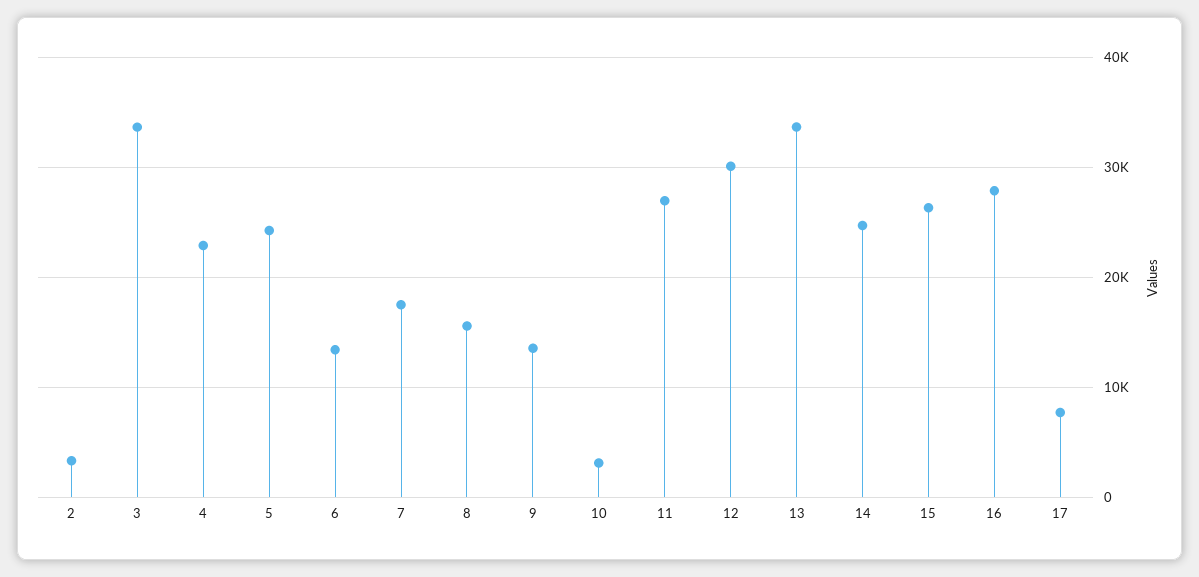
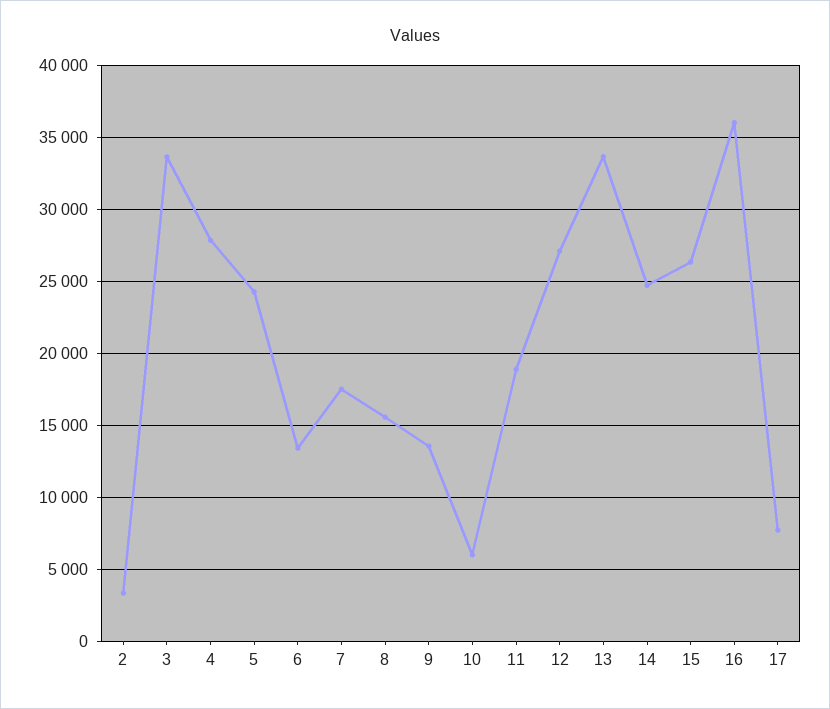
  {
    "2": 3500,
    "3": 33500,
-   "4": 23000,
+   "4": 28000,
    "5": 24500,
    "6": 13500,
    "7": 17500,
    "8": 15500,
    "9": 13500,
-   "10": 3000,
+   "10": 6000,
-   "11": 27000,
+   "11": 19000,
-   "12": 30000,
+   "12": 27000,
    "13": 33500,
    "14": 24500,
    "15": 26500,
-   "16": 28000,
+   "16": 36000,
    "17": 7500
  }

